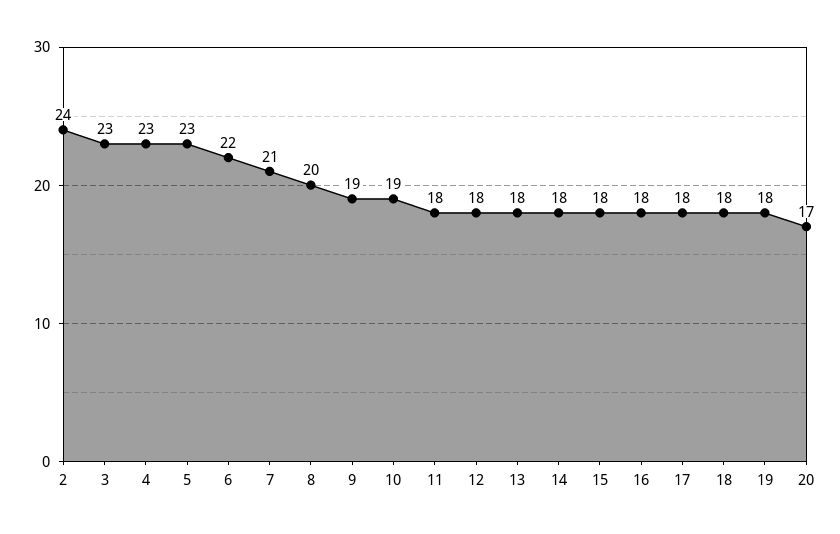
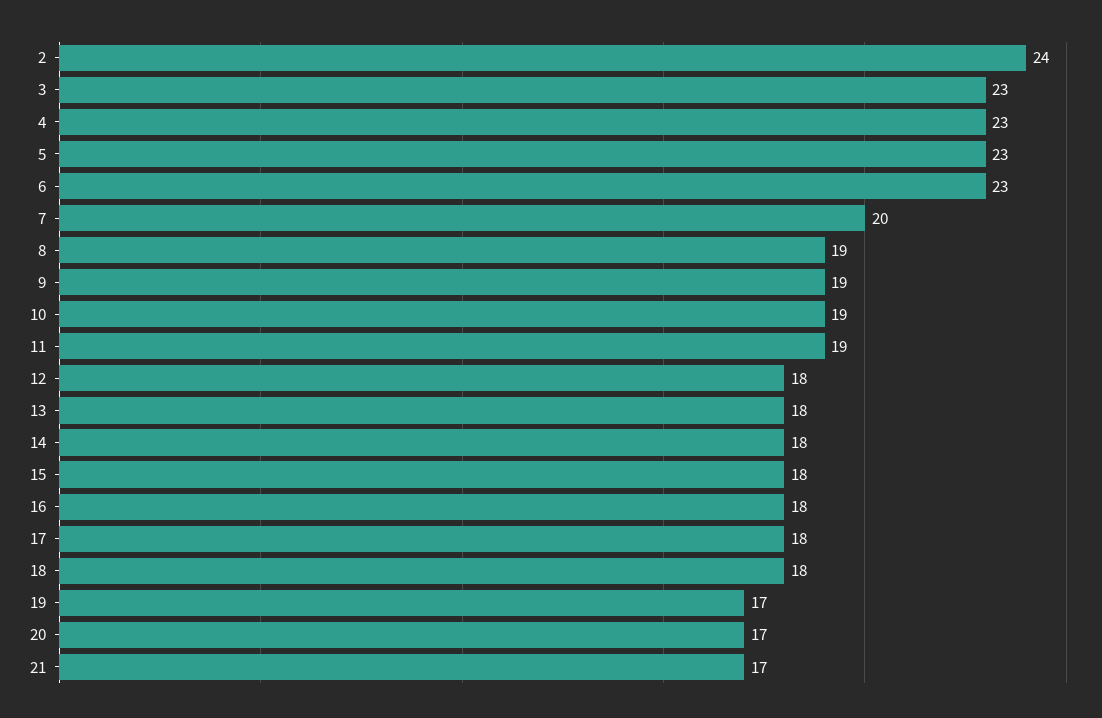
  {
    "2": 24,
    "3": 23,
    "4": 23,
    "5": 23,
-   "6": 22,
+   "6": 23,
-   "7": 21,
+   "7": 20,
-   "8": 20,
+   "8": 19,
    "9": 19,
    "10": 19,
-   "11": 18,
+   "11": 19,
    "12": 18,
    "13": 18,
    "14": 18,
    "15": 18,
    "16": 18,
    "17": 18,
    "18": 18,
-   "19": 18,
+   "19": 17,
-   "20": 17
+   "20": 17,
+   "21": 17
  }

